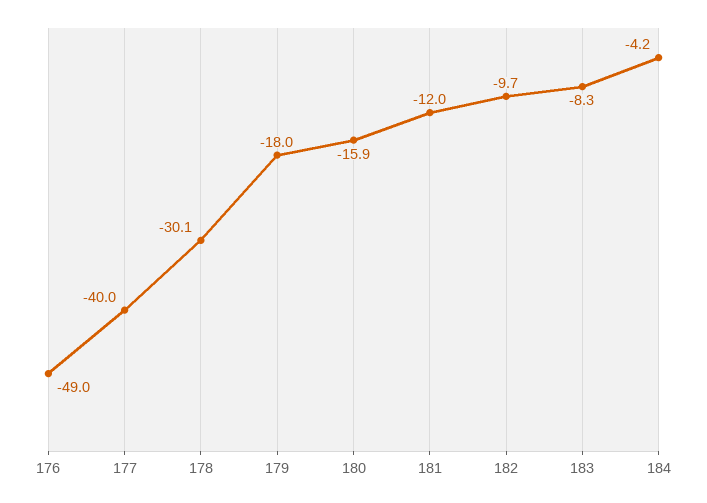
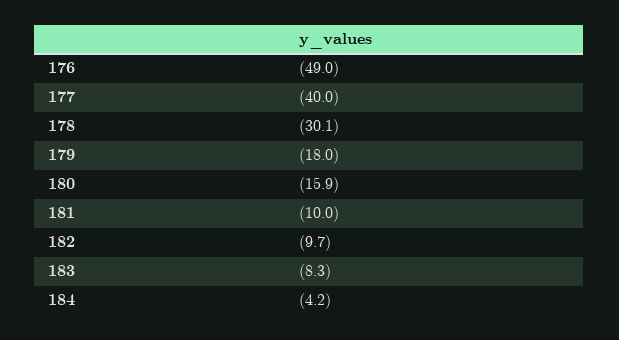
  {
    "176": -49,
    "177": -40,
    "178": -30.1,
    "179": -18,
    "180": -15.9,
-   "181": -12,
+   "181": -10,
    "182": -9.7,
    "183": -8.3,
    "184": -4.2
  }

